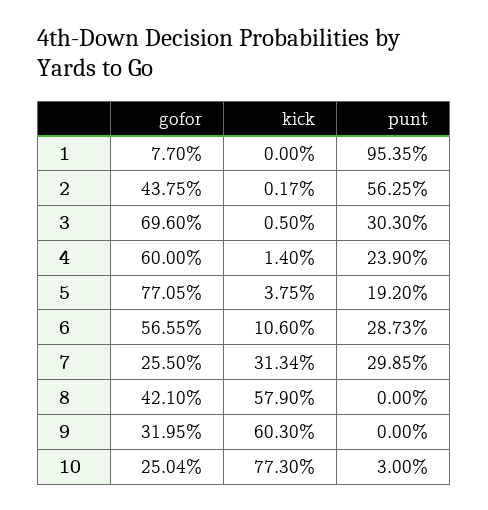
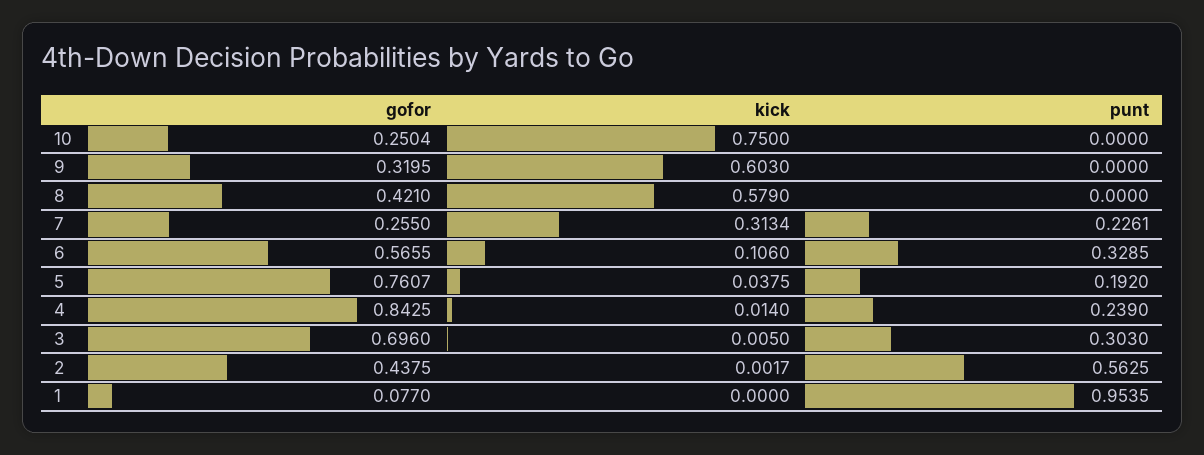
  {
    "gofor": {
      "1": 0.077,
      "2": 0.4375,
      "3": 0.696,
-     "4": 0.6,
+     "4": 0.8425,
-     "5": 0.7705,
+     "5": 0.7607,
      "6": 0.5655,
      "7": 0.255,
      "8": 0.421,
      "9": 0.3195,
      "10": 0.2504
    },
    "kick": {
      "1": 0,
      "2": 0.0017,
      "3": 0.005,
      "4": 0.014,
      "5": 0.0375,
      "6": 0.106,
      "7": 0.3134,
      "8": 0.579,
      "9": 0.603,
-     "10": 0.773
+     "10": 0.75
    },
    "punt": {
      "1": 0.9535,
      "2": 0.5625,
      "3": 0.303,
      "4": 0.239,
      "5": 0.192,
-     "6": 0.2873,
+     "6": 0.3285,
-     "7": 0.2985,
+     "7": 0.2261,
      "8": 0,
      "9": 0,
-     "10": 0.03
+     "10": 0
    }
  }

